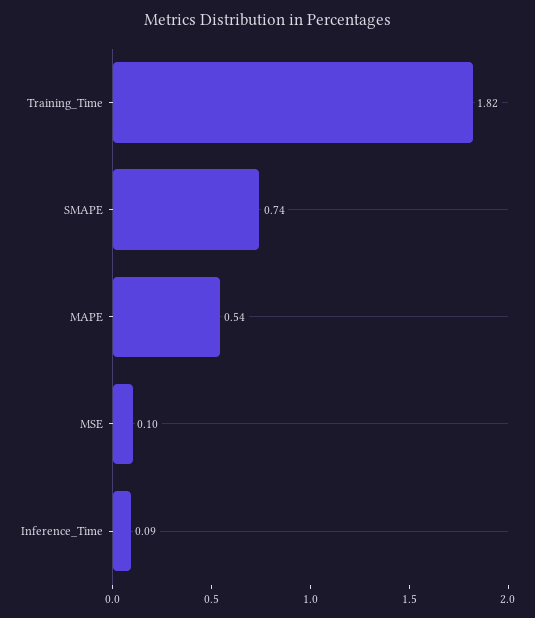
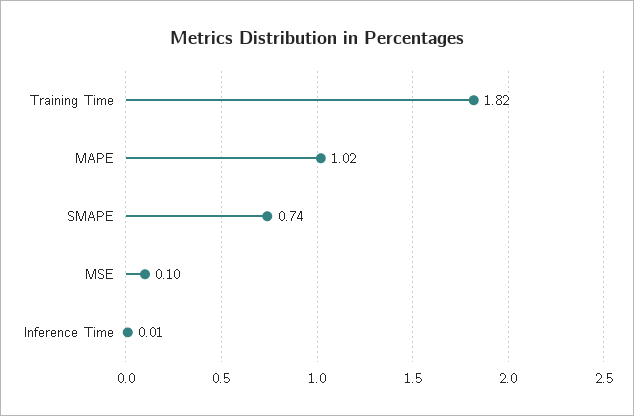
  {
    "Training_Time": 1.82,
    "SMAPE": 0.74,
-   "MAPE": 0.54,
+   "MAPE": 1.02,
    "MSE": 0.1,
-   "Inference_Time": 0.09
+   "Inference_Time": 0.01
  }

